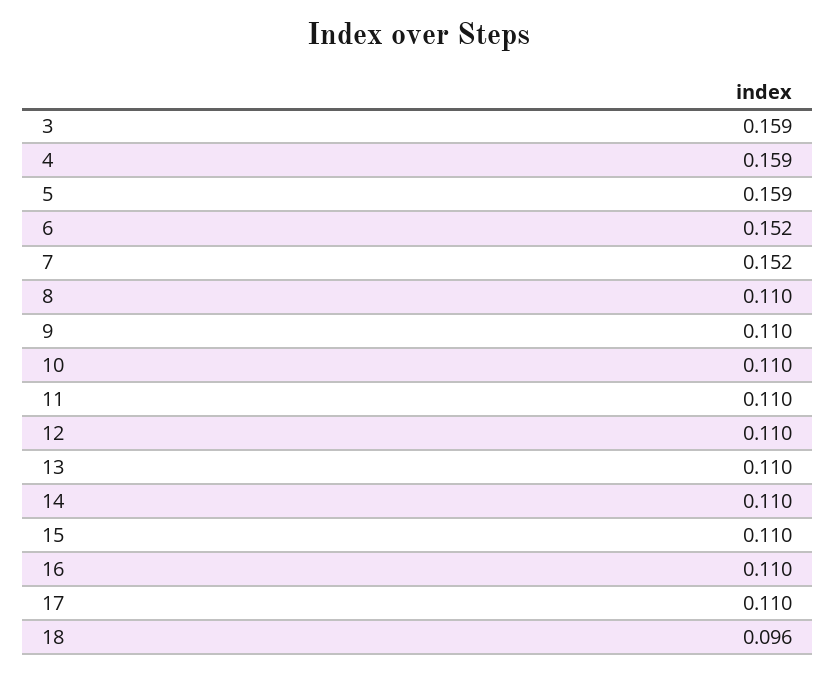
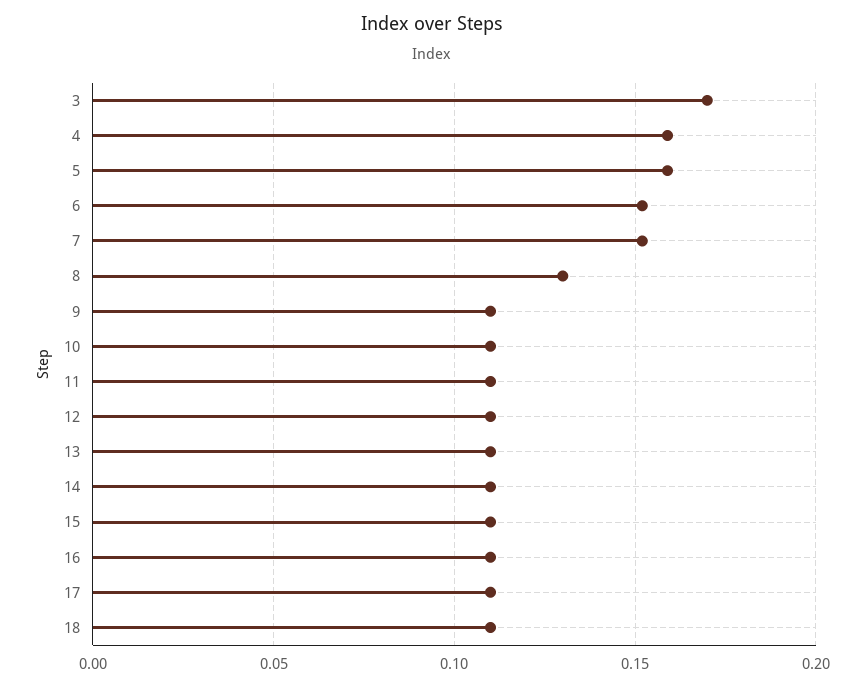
  {
-   "3": 0.159,
+   "3": 0.17,
    "4": 0.159,
    "5": 0.159,
    "6": 0.152,
    "7": 0.152,
-   "8": 0.11,
+   "8": 0.13,
    "9": 0.11,
    "10": 0.11,
    "11": 0.11,
    "12": 0.11,
    "13": 0.11,
    "14": 0.11,
    "15": 0.11,
    "16": 0.11,
    "17": 0.11,
-   "18": 0.096
+   "18": 0.11
  }

